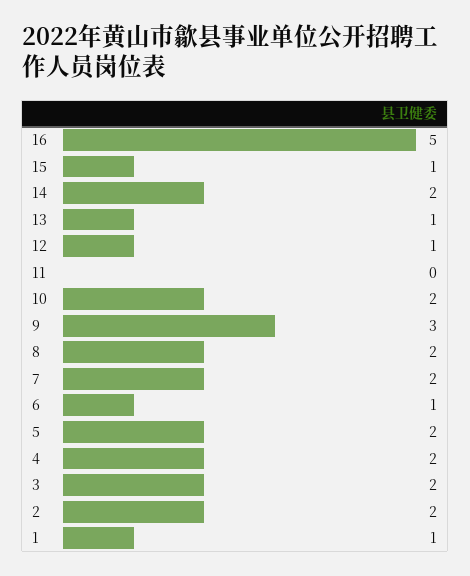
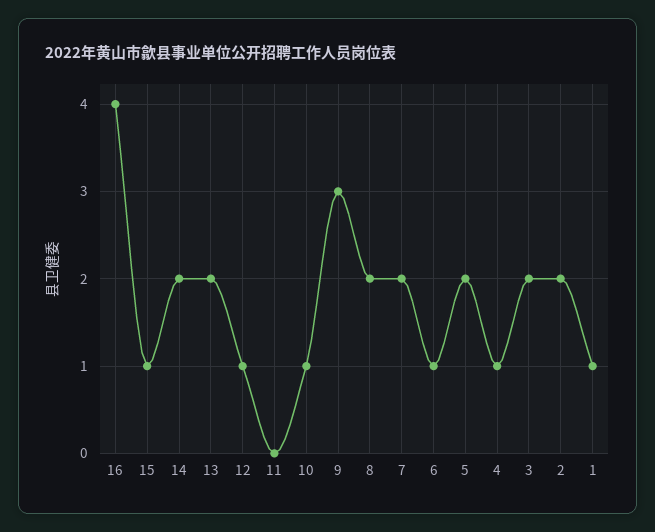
  {
-   "16": 5,
+   "16": 4,
    "15": 1,
    "14": 2,
-   "13": 1,
+   "13": 2,
    "12": 1,
    "11": 0,
-   "10": 2,
+   "10": 1,
    "9": 3,
    "8": 2,
    "7": 2,
    "6": 1,
    "5": 2,
-   "4": 2,
+   "4": 1,
    "3": 2,
    "2": 2,
    "1": 1
  }

